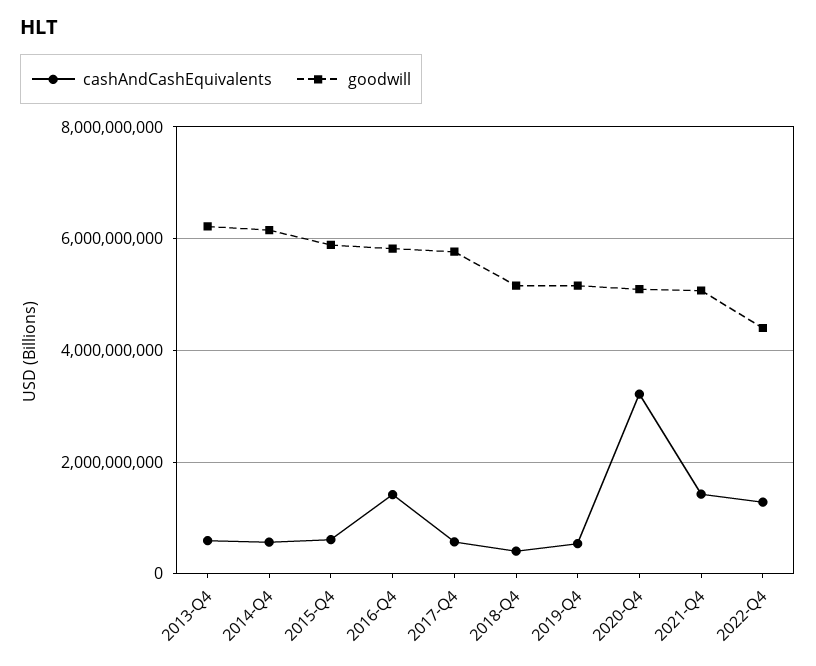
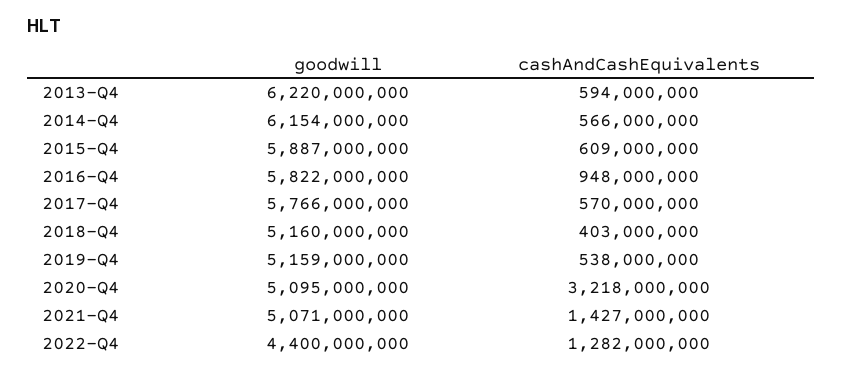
  {
    "cashAndCashEquivalents": {
      "2013-Q4": 594000000,
      "2014-Q4": 566000000,
      "2015-Q4": 609000000,
-     "2016-Q4": 1400000000,
+     "2016-Q4": 948000000,
      "2017-Q4": 570000000,
      "2018-Q4": 403000000,
      "2019-Q4": 538000000,
      "2020-Q4": 3218000000,
      "2021-Q4": 1427000000,
      "2022-Q4": 1282000000
    },
    "goodwill": {
      "2013-Q4": 6220000000,
      "2014-Q4": 6154000000,
      "2015-Q4": 5887000000,
      "2016-Q4": 5822000000,
      "2017-Q4": 5766000000,
      "2018-Q4": 5160000000,
      "2019-Q4": 5159000000,
      "2020-Q4": 5095000000,
      "2021-Q4": 5071000000,
      "2022-Q4": 4400000000
    }
  }

